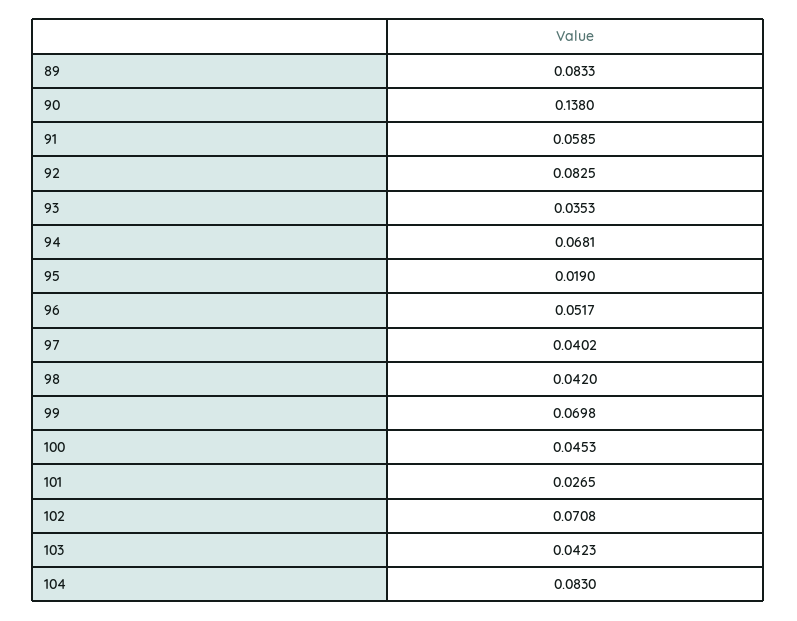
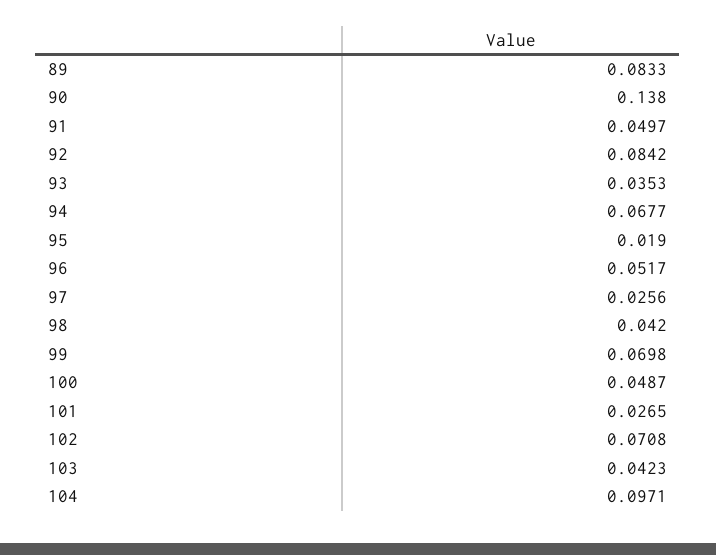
  {
    "89": 0.0833,
    "90": 0.138,
-   "91": 0.0585,
+   "91": 0.0497,
-   "92": 0.0825,
+   "92": 0.0842,
    "93": 0.0353,
-   "94": 0.0681,
+   "94": 0.0677,
    "95": 0.019,
    "96": 0.0517,
-   "97": 0.0402,
+   "97": 0.0256,
    "98": 0.042,
    "99": 0.0698,
-   "100": 0.0453,
+   "100": 0.0487,
    "101": 0.0265,
    "102": 0.0708,
    "103": 0.0423,
-   "104": 0.083
+   "104": 0.0971
  }

